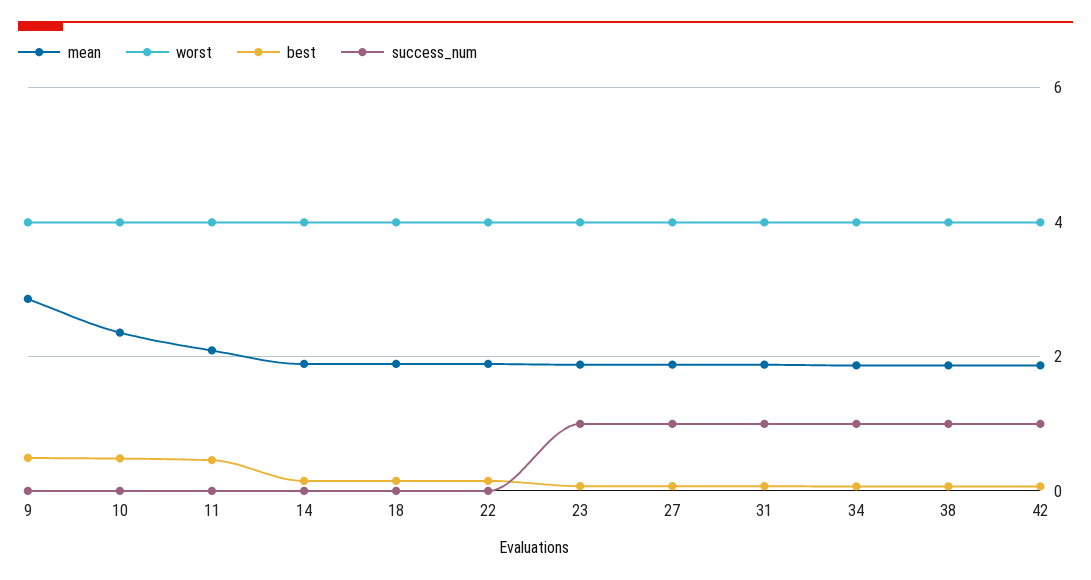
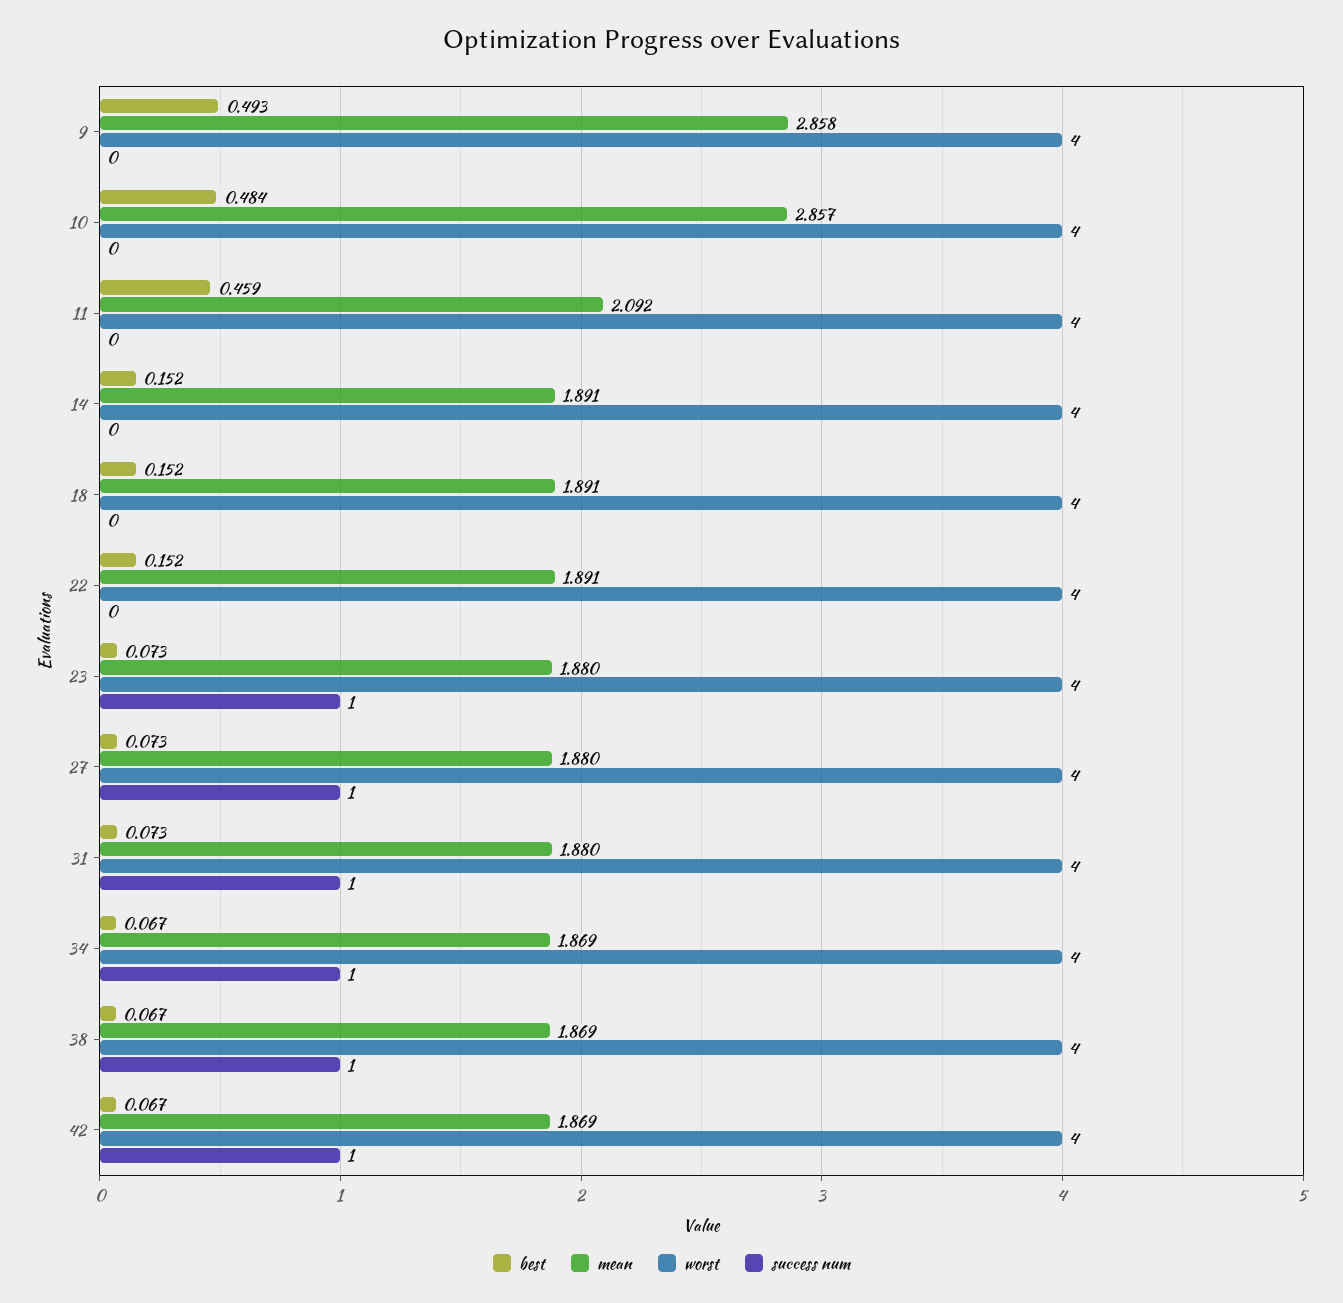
  {
    "mean": {
      "9": 2.858,
-     "10": 2.4,
+     "10": 2.857,
      "11": 2.092,
      "14": 1.891,
      "18": 1.891,
      "22": 1.891,
      "23": 1.88,
      "27": 1.88,
      "31": 1.88,
      "34": 1.869,
      "38": 1.869,
      "42": 1.869
    },
    "worst": {
      "9": 4,
      "10": 4,
      "11": 4,
      "14": 4,
      "18": 4,
      "22": 4,
      "23": 4,
      "27": 4,
      "31": 4,
      "34": 4,
      "38": 4,
      "42": 4
    },
    "best": {
      "9": 0.493,
      "10": 0.484,
      "11": 0.459,
      "14": 0.152,
      "18": 0.152,
      "22": 0.152,
      "23": 0.073,
      "27": 0.073,
      "31": 0.073,
      "34": 0.067,
      "38": 0.067,
      "42": 0.067
    },
    "success_num": {
      "9": 0,
      "10": 0,
      "11": 0,
      "14": 0,
      "18": 0,
      "22": 0,
      "23": 1,
      "27": 1,
      "31": 1,
      "34": 1,
      "38": 1,
      "42": 1
    }
  }

